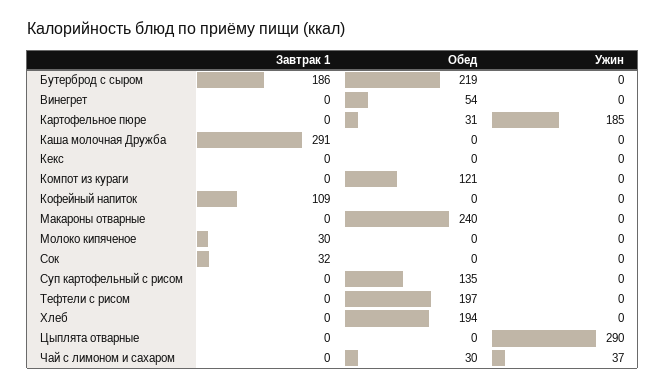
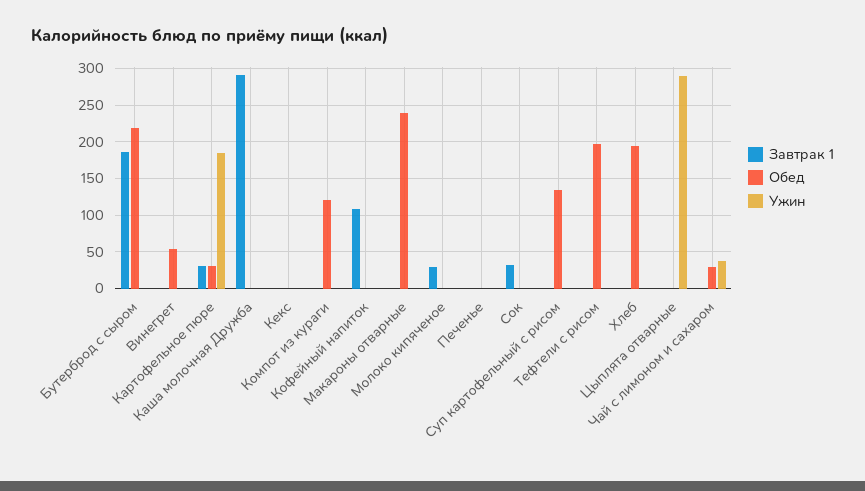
  {
    "Завтрак 1": {
      "Бутерброд с сыром": 186,
      "Винегрет": 0,
-     "Картофельное пюре": 0,
+     "Картофельное пюре": 30,
      "Каша молочная Дружба": 291,
      "Кекс": 0,
      "Компот из кураги": 0,
      "Кофейный напиток": 109,
      "Макароны отварные": 0,
      "Молоко кипяченое": 30,
      "Сок": 32,
      "Суп картофельный с рисом": 0,
      "Тефтели с рисом": 0,
      "Хлеб": 0,
      "Цыплята отварные": 0,
-     "Чай с лимоном и сахаром": 0
+     "Чай с лимоном и сахаром": 0,
+     "Печенье": 0
    },
    "Обед": {
      "Бутерброд с сыром": 219,
      "Винегрет": 54,
      "Картофельное пюре": 31,
      "Каша молочная Дружба": 0,
      "Кекс": 0,
      "Компот из кураги": 121,
      "Кофейный напиток": 0,
      "Макароны отварные": 240,
      "Молоко кипяченое": 0,
      "Сок": 0,
      "Суп картофельный с рисом": 135,
      "Тефтели с рисом": 197,
      "Хлеб": 194,
      "Цыплята отварные": 0,
-     "Чай с лимоном и сахаром": 30
+     "Чай с лимоном и сахаром": 30,
+     "Печенье": 0
    },
    "Ужин": {
      "Бутерброд с сыром": 0,
      "Винегрет": 0,
      "Картофельное пюре": 185,
      "Каша молочная Дружба": 0,
      "Кекс": 0,
      "Компот из кураги": 0,
      "Кофейный напиток": 0,
      "Макароны отварные": 0,
      "Молоко кипяченое": 0,
      "Сок": 0,
      "Суп картофельный с рисом": 0,
      "Тефтели с рисом": 0,
      "Хлеб": 0,
      "Цыплята отварные": 290,
-     "Чай с лимоном и сахаром": 37
+     "Чай с лимоном и сахаром": 37,
+     "Печенье": 0
    }
  }

